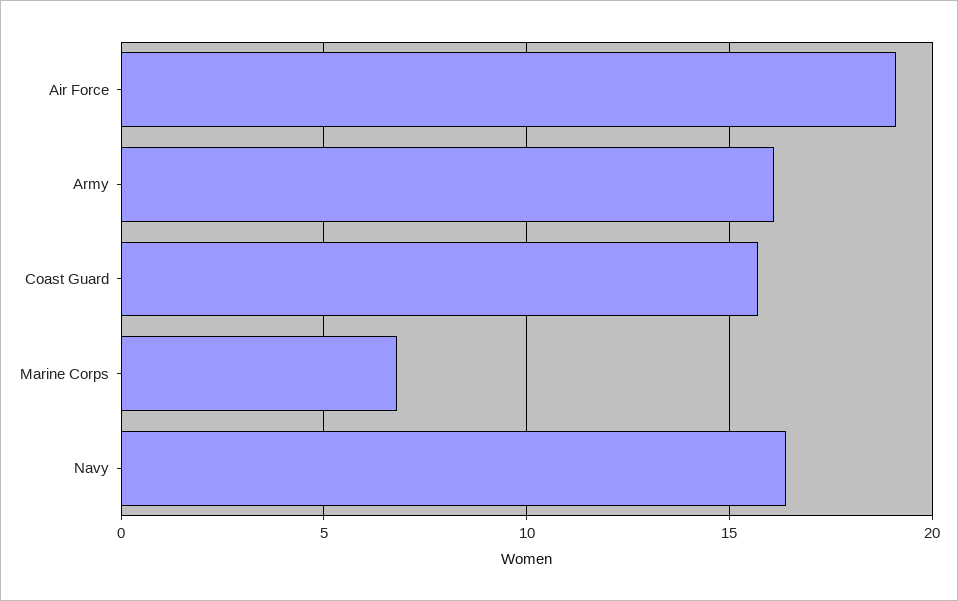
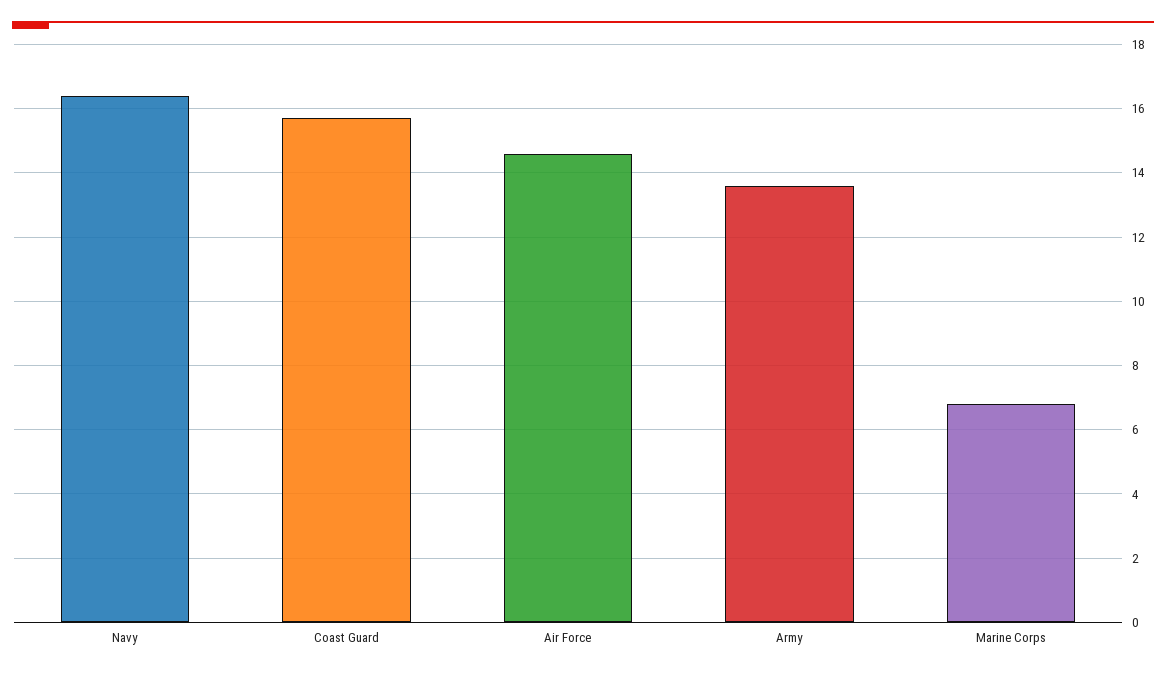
  {
-   "Air Force": 19,
+   "Air Force": 14.5,
-   "Army": 16,
+   "Army": 13.5,
    "Coast Guard": 15.5,
    "Marine Corps": 7,
    "Navy": 16.5
  }

